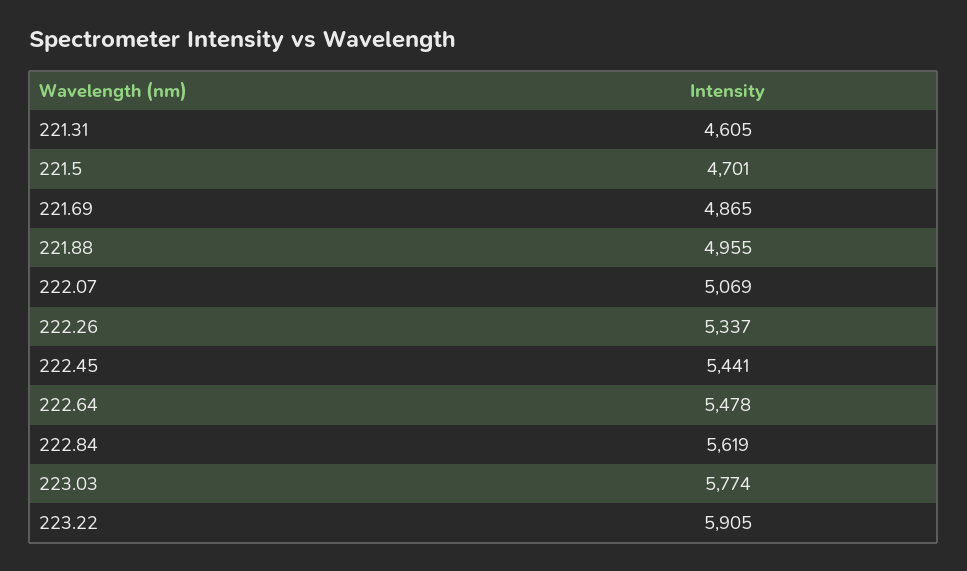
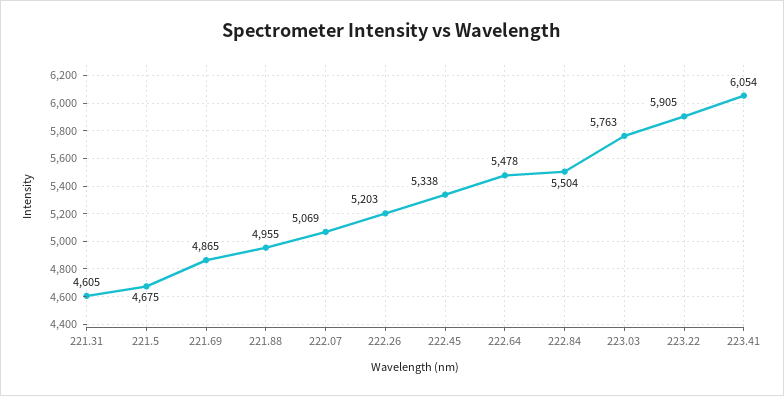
  {
    "221.31": 4605,
-   "221.5": 4701,
+   "221.5": 4675,
    "221.69": 4865,
    "221.88": 4955,
    "222.07": 5069,
-   "222.26": 5337,
+   "222.26": 5203,
-   "222.45": 5441,
+   "222.45": 5338,
    "222.64": 5478,
-   "222.84": 5619,
+   "222.84": 5504,
-   "223.03": 5774,
+   "223.03": 5763,
-   "223.22": 5905
+   "223.22": 5905,
+   "223.41": 6054
  }

